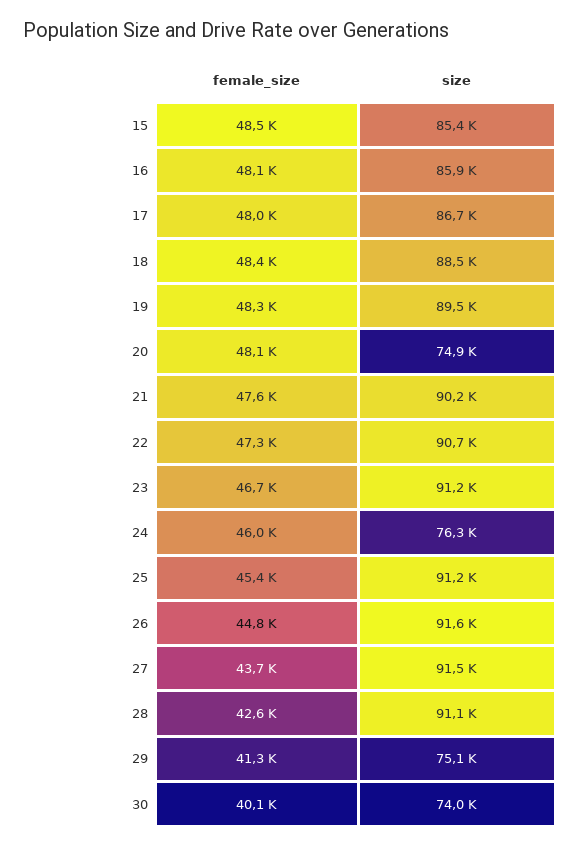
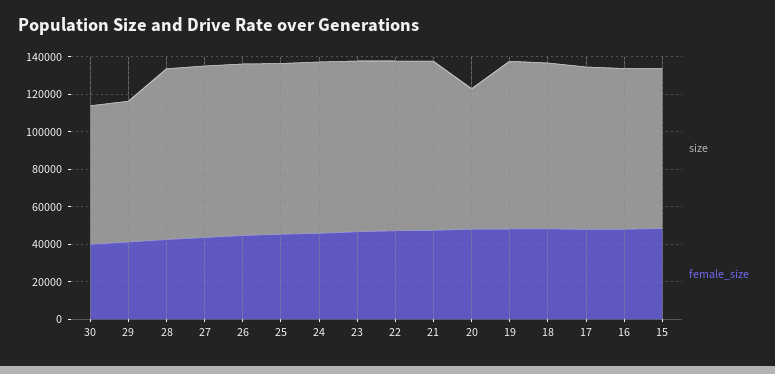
  {
    "female_size": {
      "15": 48500,
      "16": 48100,
      "17": 48000,
      "18": 48400,
      "19": 48300,
      "20": 48100,
      "21": 47600,
      "22": 47300,
      "23": 46700,
      "24": 46000,
      "25": 45400,
      "26": 44800,
      "27": 43700,
      "28": 42600,
      "29": 41300,
      "30": 40100
    },
    "size": {
      "15": 85400,
      "16": 85900,
      "17": 86700,
      "18": 88500,
      "19": 89500,
      "20": 74900,
      "21": 90200,
      "22": 90700,
      "23": 91200,
-     "24": 76300,
+     "24": 90000,
      "25": 91200,
      "26": 91600,
      "27": 91500,
      "28": 91100,
      "29": 75100,
      "30": 74000
    }
  }

